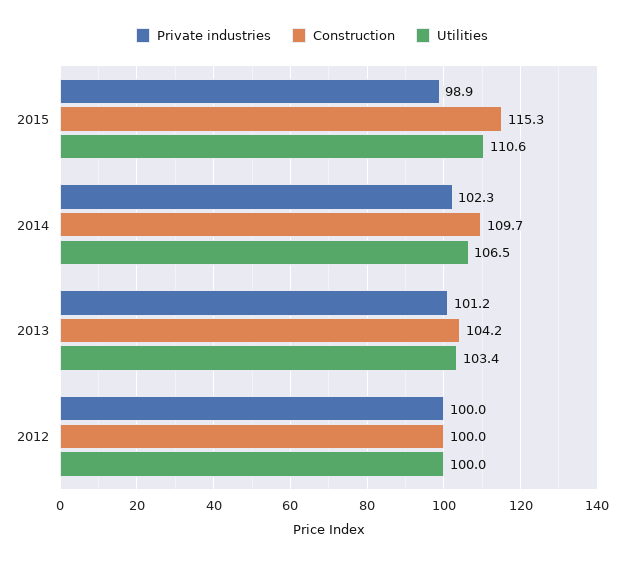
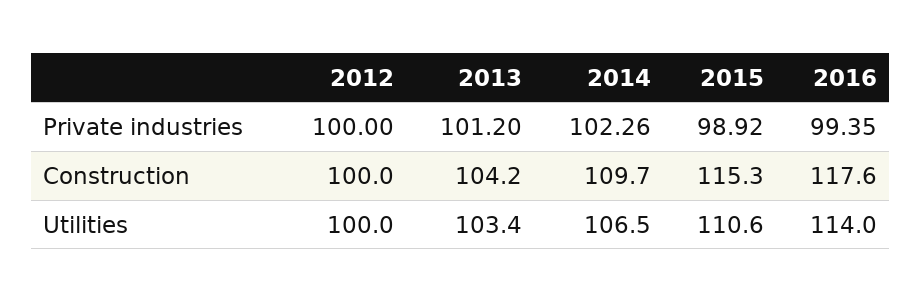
  {
    "Private industries": {
      "2015": 98.92,
      "2014": 102.26,
      "2013": 101.2,
-     "2012": 100
+     "2012": 100,
+     "2016": 99.35
    },
    "Construction": {
      "2015": 115.3,
      "2014": 109.7,
      "2013": 104.2,
-     "2012": 100
+     "2012": 100,
+     "2016": 117.6
    },
    "Utilities": {
      "2015": 110.6,
      "2014": 106.5,
      "2013": 103.4,
-     "2012": 100
+     "2012": 100,
+     "2016": 114
    }
  }

